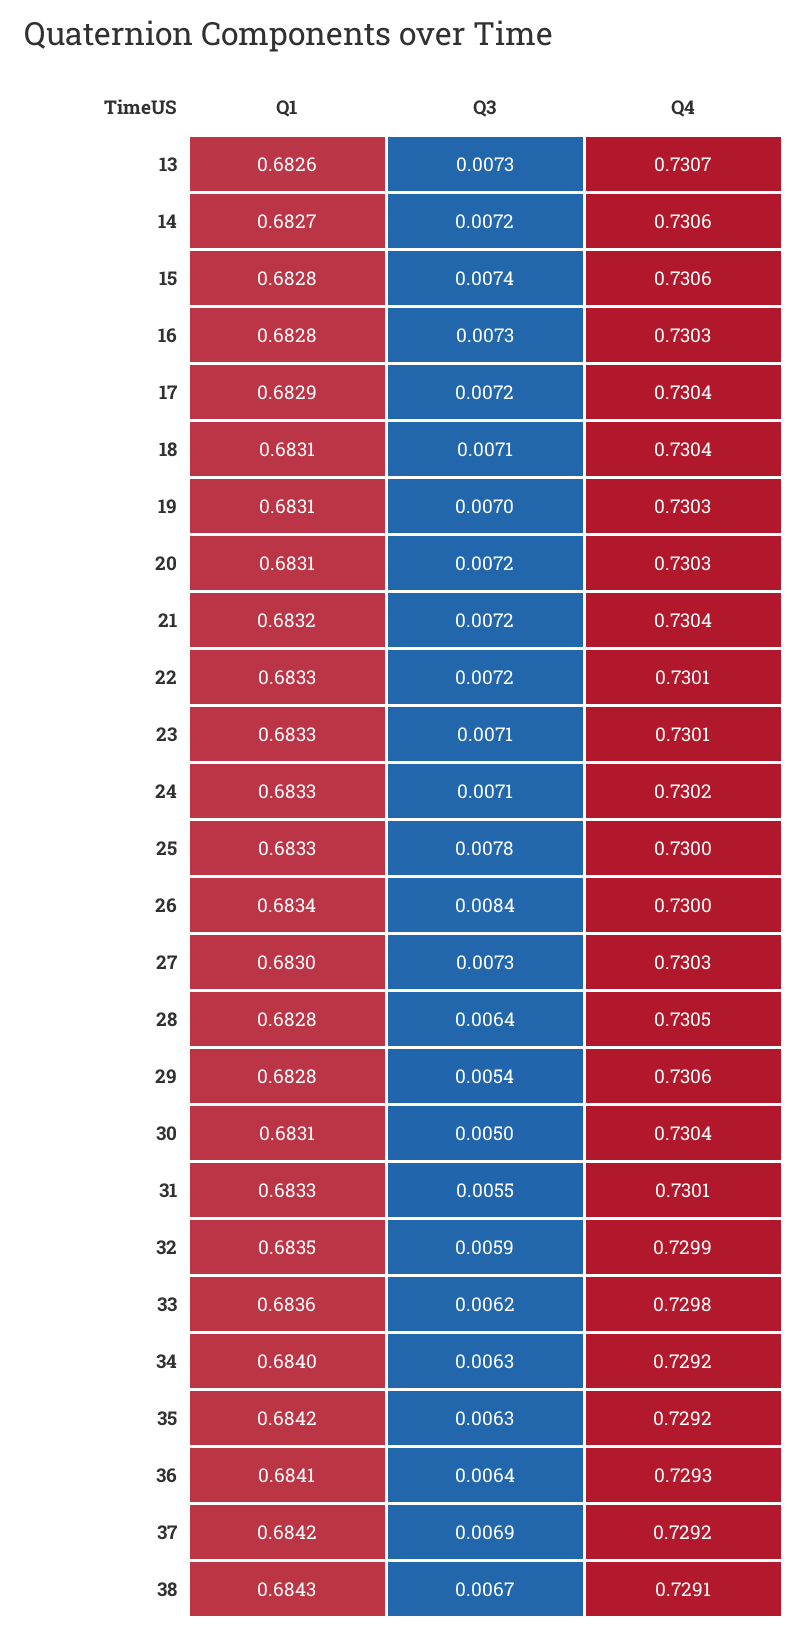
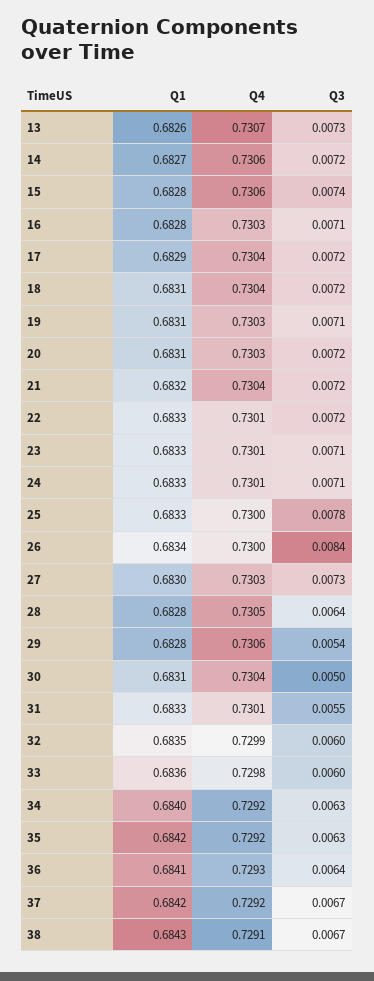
  {
    "Q1": {
      "13": 0.6826,
      "14": 0.6827,
      "15": 0.6828,
      "16": 0.6828,
      "17": 0.6829,
      "18": 0.6831,
      "19": 0.6831,
      "20": 0.6831,
      "21": 0.6832,
      "22": 0.6833,
      "23": 0.6833,
      "24": 0.6833,
      "25": 0.6833,
      "26": 0.6834,
      "27": 0.683,
      "28": 0.6828,
      "29": 0.6828,
      "30": 0.6831,
      "31": 0.6833,
      "32": 0.6835,
      "33": 0.6836,
      "34": 0.684,
      "35": 0.6842,
      "36": 0.6841,
      "37": 0.6842,
      "38": 0.6843
    },
    "Q3": {
      "13": 0.0073,
      "14": 0.0072,
      "15": 0.0074,
-     "16": 0.0073,
+     "16": 0.0071,
      "17": 0.0072,
-     "18": 0.0071,
+     "18": 0.0072,
-     "19": 0.007,
+     "19": 0.0071,
      "20": 0.0072,
      "21": 0.0072,
      "22": 0.0072,
      "23": 0.0071,
      "24": 0.0071,
      "25": 0.0078,
      "26": 0.0084,
      "27": 0.0073,
      "28": 0.0064,
      "29": 0.0054,
      "30": 0.005,
      "31": 0.0055,
-     "32": 0.0059,
+     "32": 0.006,
-     "33": 0.0062,
+     "33": 0.006,
      "34": 0.0063,
      "35": 0.0063,
      "36": 0.0064,
-     "37": 0.0069,
+     "37": 0.0067,
      "38": 0.0067
    },
    "Q4": {
      "13": 0.7307,
      "14": 0.7306,
      "15": 0.7306,
      "16": 0.7303,
      "17": 0.7304,
      "18": 0.7304,
      "19": 0.7303,
      "20": 0.7303,
      "21": 0.7304,
      "22": 0.7301,
      "23": 0.7301,
-     "24": 0.7302,
+     "24": 0.7301,
      "25": 0.73,
      "26": 0.73,
      "27": 0.7303,
      "28": 0.7305,
      "29": 0.7306,
      "30": 0.7304,
      "31": 0.7301,
      "32": 0.7299,
      "33": 0.7298,
      "34": 0.7292,
      "35": 0.7292,
      "36": 0.7293,
      "37": 0.7292,
      "38": 0.7291
    }
  }

